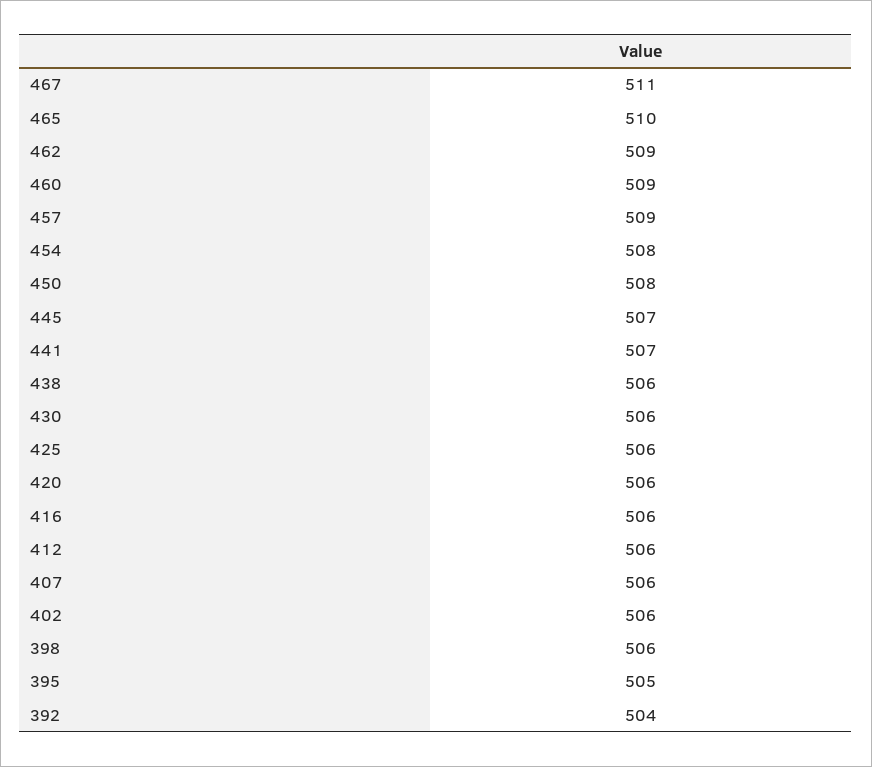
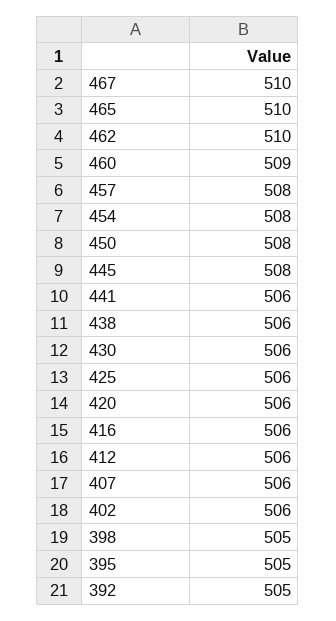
  {
-   "467": 511,
+   "467": 510,
    "465": 510,
-   "462": 509,
+   "462": 510,
    "460": 509,
-   "457": 509,
+   "457": 508,
    "454": 508,
    "450": 508,
-   "445": 507,
+   "445": 508,
-   "441": 507,
+   "441": 506,
    "438": 506,
    "430": 506,
    "425": 506,
    "420": 506,
    "416": 506,
    "412": 506,
    "407": 506,
    "402": 506,
-   "398": 506,
+   "398": 505,
    "395": 505,
-   "392": 504
+   "392": 505
  }

